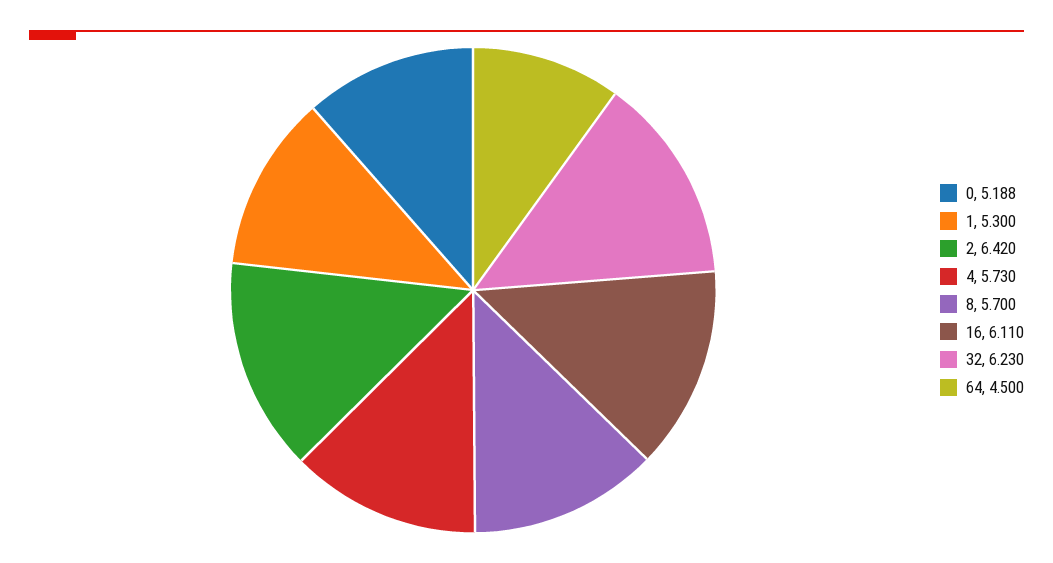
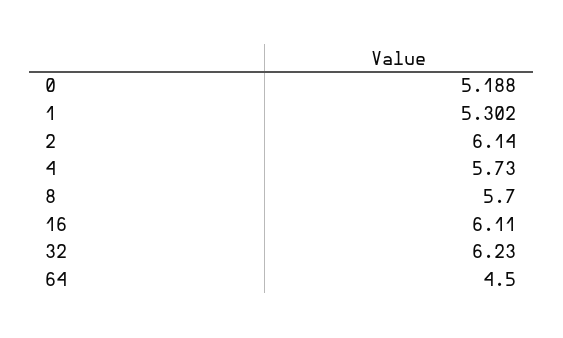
  {
    "0": 5.188,
-   "1": 5.3,
+   "1": 5.302,
-   "2": 6.42,
+   "2": 6.14,
    "4": 5.73,
    "8": 5.7,
    "16": 6.11,
    "32": 6.23,
    "64": 4.5
  }

